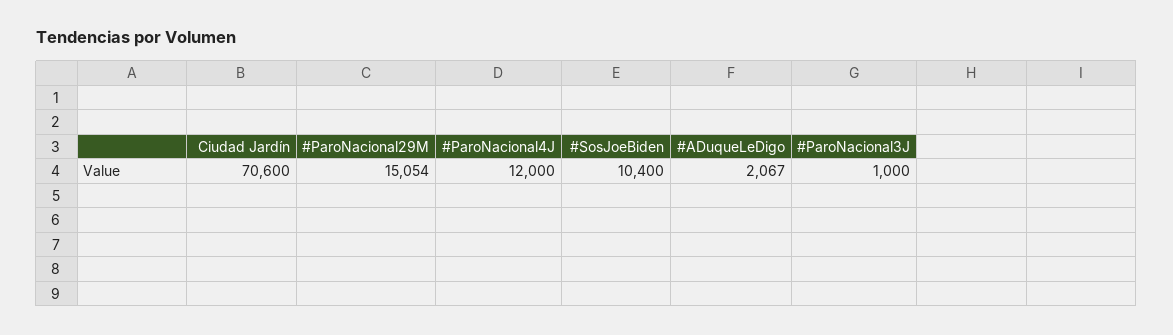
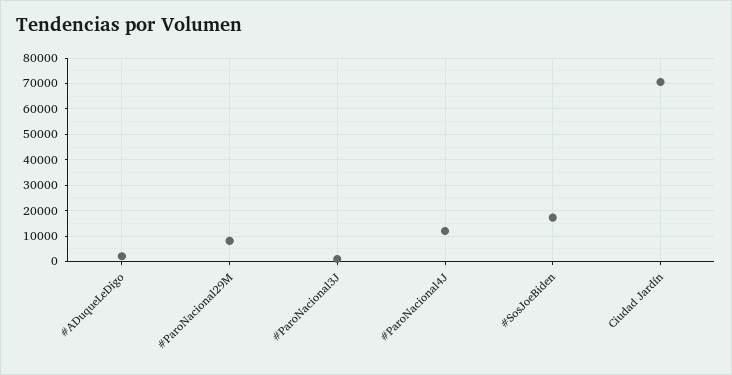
  {
    "Ciudad Jardín": 70600,
-   "#ParoNacional29M": 15054,
+   "#ParoNacional29M": 7500,
    "#ParoNacional4J": 12000,
-   "#SosJoeBiden": 10400,
+   "#SosJoeBiden": 17500,
    "#ADuqueLeDigo": 2067,
    "#ParoNacional3J": 1000
  }

